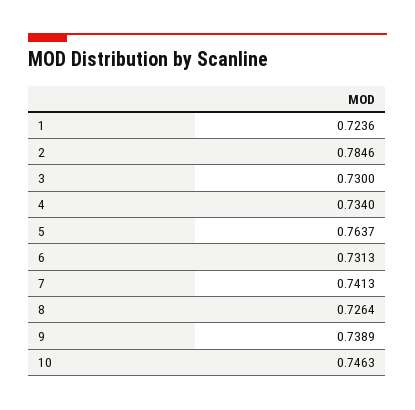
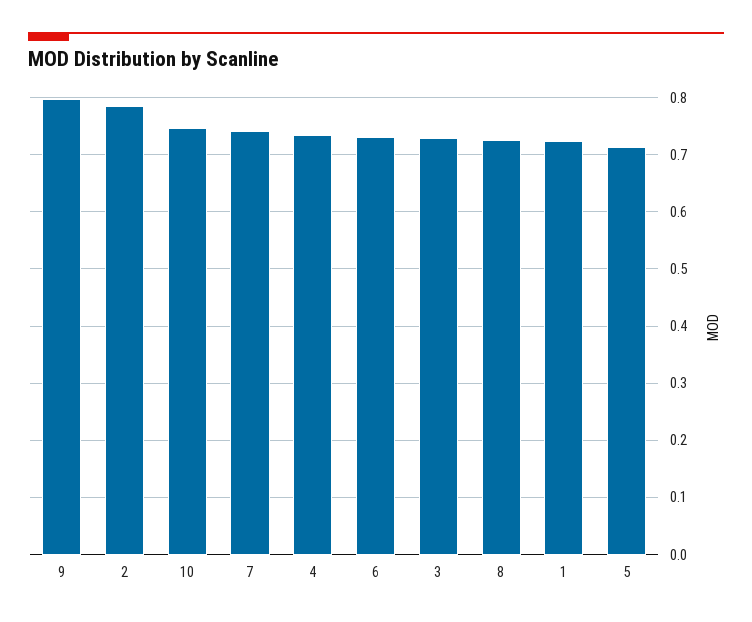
  {
    "1": 0.7236,
    "2": 0.7846,
    "3": 0.73,
    "4": 0.734,
-   "5": 0.7637,
+   "5": 0.72,
    "6": 0.7313,
    "7": 0.7413,
    "8": 0.7264,
-   "9": 0.7389,
+   "9": 0.8,
    "10": 0.7463
  }

